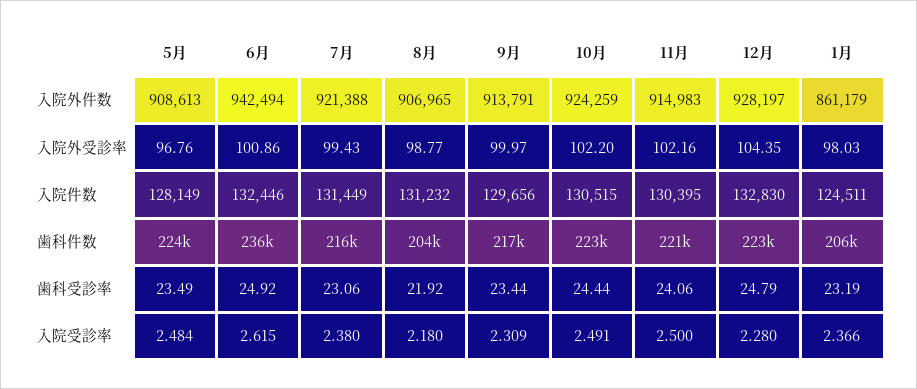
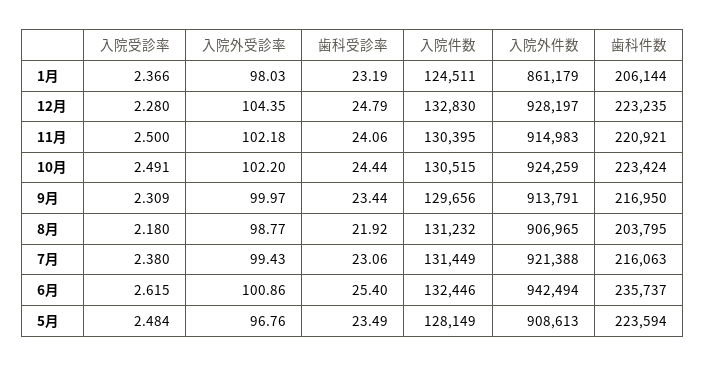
  {
    "5月": {
      "入院外件数": 908613,
      "入院外受診率": 96.76,
      "入院件数": 128149,
      "歯科件数": 223594,
      "歯科受診率": 23.49,
      "入院受診率": 2.484
    },
    "6月": {
      "入院外件数": 942494,
      "入院外受診率": 100.86,
      "入院件数": 132446,
      "歯科件数": 235737,
-     "歯科受診率": 24.92,
+     "歯科受診率": 25.4,
      "入院受診率": 2.615
    },
    "7月": {
      "入院外件数": 921388,
      "入院外受診率": 99.43,
      "入院件数": 131449,
      "歯科件数": 216063,
      "歯科受診率": 23.06,
      "入院受診率": 2.38
    },
    "8月": {
      "入院外件数": 906965,
      "入院外受診率": 98.77,
      "入院件数": 131232,
      "歯科件数": 203795,
      "歯科受診率": 21.92,
      "入院受診率": 2.18
    },
    "9月": {
      "入院外件数": 913791,
      "入院外受診率": 99.97,
      "入院件数": 129656,
      "歯科件数": 216950,
      "歯科受診率": 23.44,
      "入院受診率": 2.309
    },
    "10月": {
      "入院外件数": 924259,
      "入院外受診率": 102.2,
      "入院件数": 130515,
      "歯科件数": 223424,
      "歯科受診率": 24.44,
      "入院受診率": 2.491
    },
    "11月": {
      "入院外件数": 914983,
-     "入院外受診率": 102.16,
+     "入院外受診率": 102.18,
      "入院件数": 130395,
      "歯科件数": 220921,
      "歯科受診率": 24.06,
      "入院受診率": 2.5
    },
    "12月": {
      "入院外件数": 928197,
      "入院外受診率": 104.35,
      "入院件数": 132830,
      "歯科件数": 223235,
      "歯科受診率": 24.79,
      "入院受診率": 2.28
    },
    "1月": {
      "入院外件数": 861179,
      "入院外受診率": 98.03,
      "入院件数": 124511,
      "歯科件数": 206144,
      "歯科受診率": 23.19,
      "入院受診率": 2.366
    }
  }

